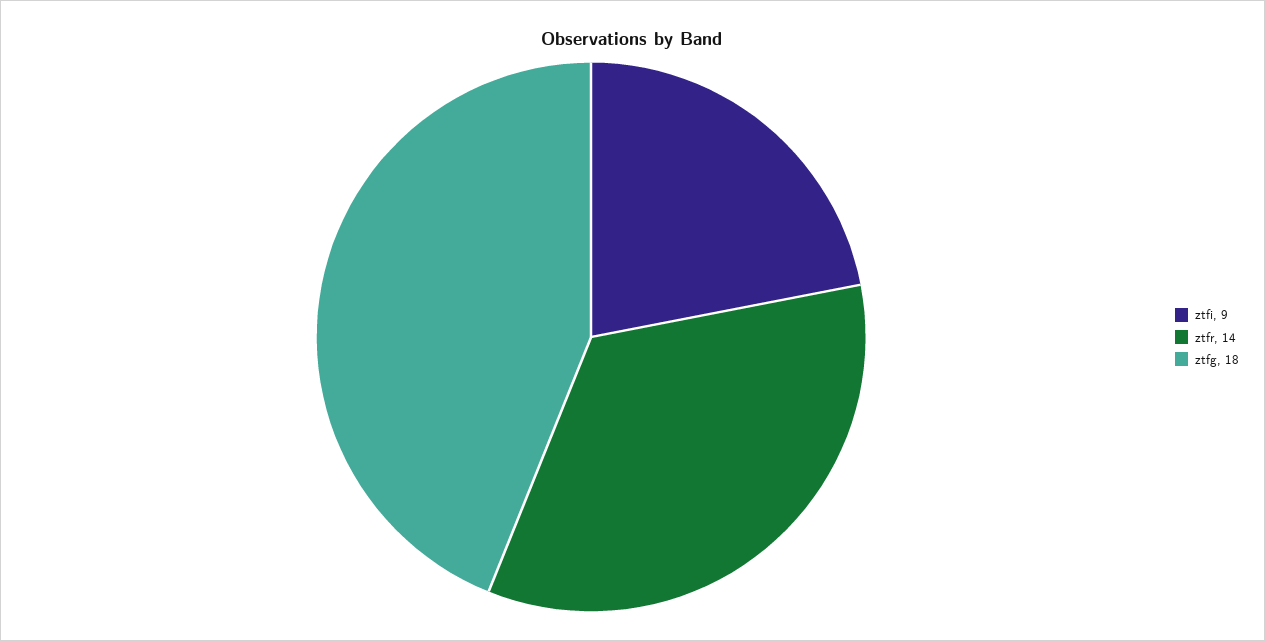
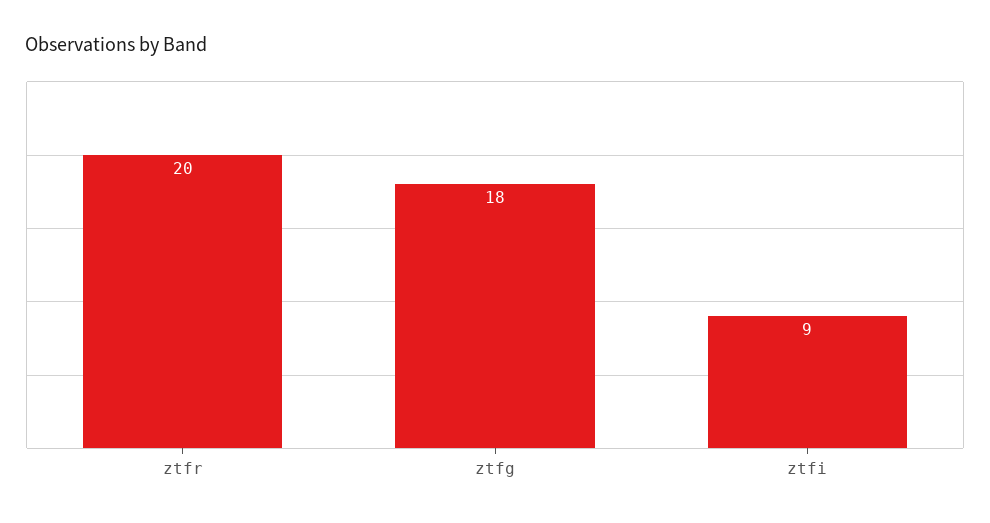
  {
    "ztfi": 9,
-   "ztfr": 14,
+   "ztfr": 20,
    "ztfg": 18
  }

